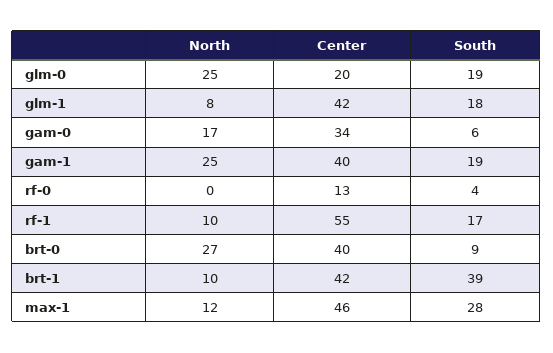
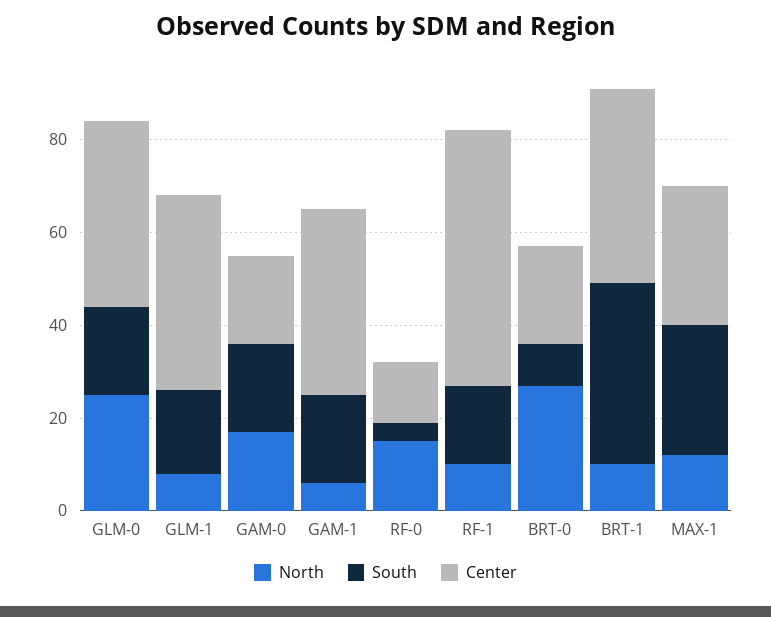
  {
    "North": {
      "glm-0": 25,
      "glm-1": 8,
      "gam-0": 17,
-     "gam-1": 25,
+     "gam-1": 5,
-     "rf-0": 0,
+     "rf-0": 15,
      "rf-1": 10,
      "brt-0": 27,
      "brt-1": 10,
      "max-1": 12
    },
    "Center": {
-     "glm-0": 20,
+     "glm-0": 40,
      "glm-1": 42,
-     "gam-0": 34,
+     "gam-0": 20,
      "gam-1": 40,
      "rf-0": 13,
      "rf-1": 55,
-     "brt-0": 40,
+     "brt-0": 20,
      "brt-1": 42,
-     "max-1": 46
+     "max-1": 30
    },
    "South": {
      "glm-0": 19,
      "glm-1": 18,
-     "gam-0": 6,
+     "gam-0": 20,
      "gam-1": 19,
      "rf-0": 4,
      "rf-1": 17,
      "brt-0": 9,
      "brt-1": 39,
      "max-1": 28
    }
  }

